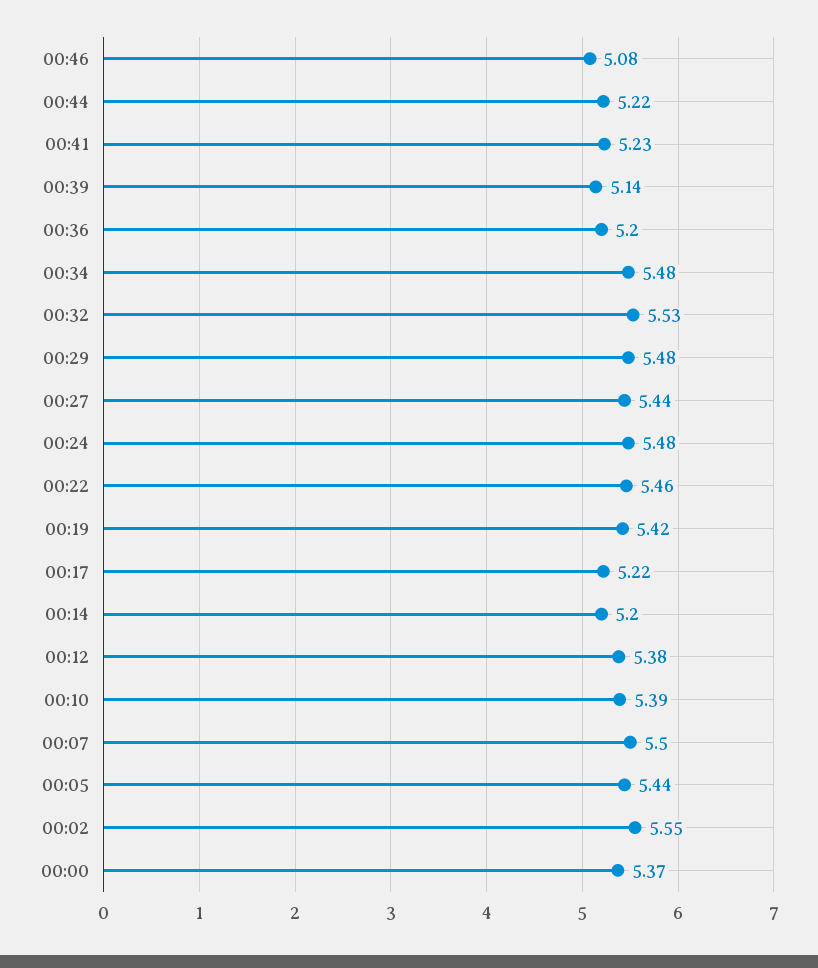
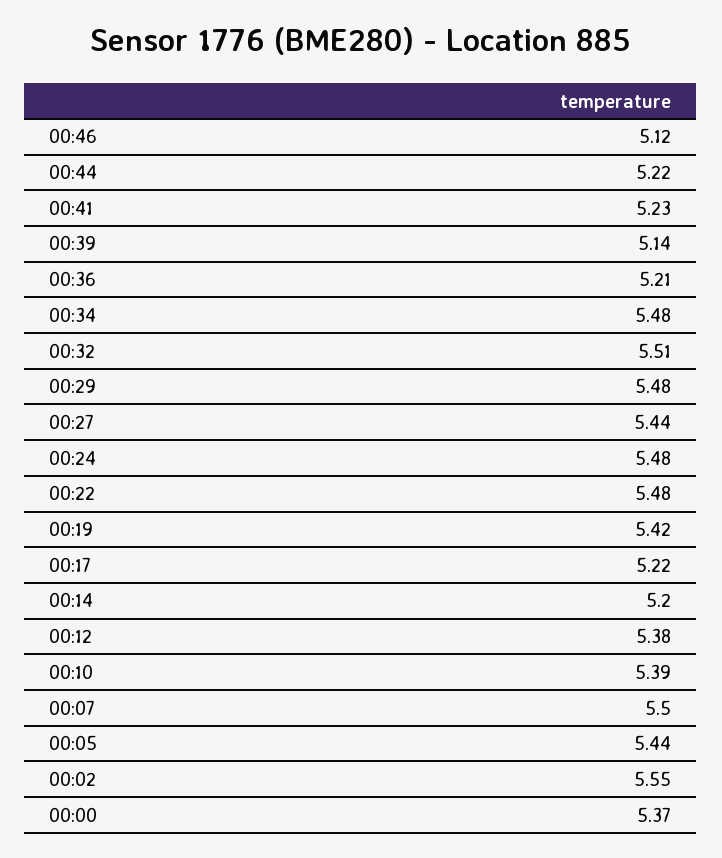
  {
-   "00:46": 5.08,
+   "00:46": 5.12,
    "00:44": 5.22,
    "00:41": 5.23,
    "00:39": 5.14,
-   "00:36": 5.2,
+   "00:36": 5.21,
    "00:34": 5.48,
-   "00:32": 5.53,
+   "00:32": 5.51,
    "00:29": 5.48,
    "00:27": 5.44,
    "00:24": 5.48,
-   "00:22": 5.46,
+   "00:22": 5.48,
    "00:19": 5.42,
    "00:17": 5.22,
    "00:14": 5.2,
    "00:12": 5.38,
    "00:10": 5.39,
    "00:07": 5.5,
    "00:05": 5.44,
    "00:02": 5.55,
    "00:00": 5.37
  }

